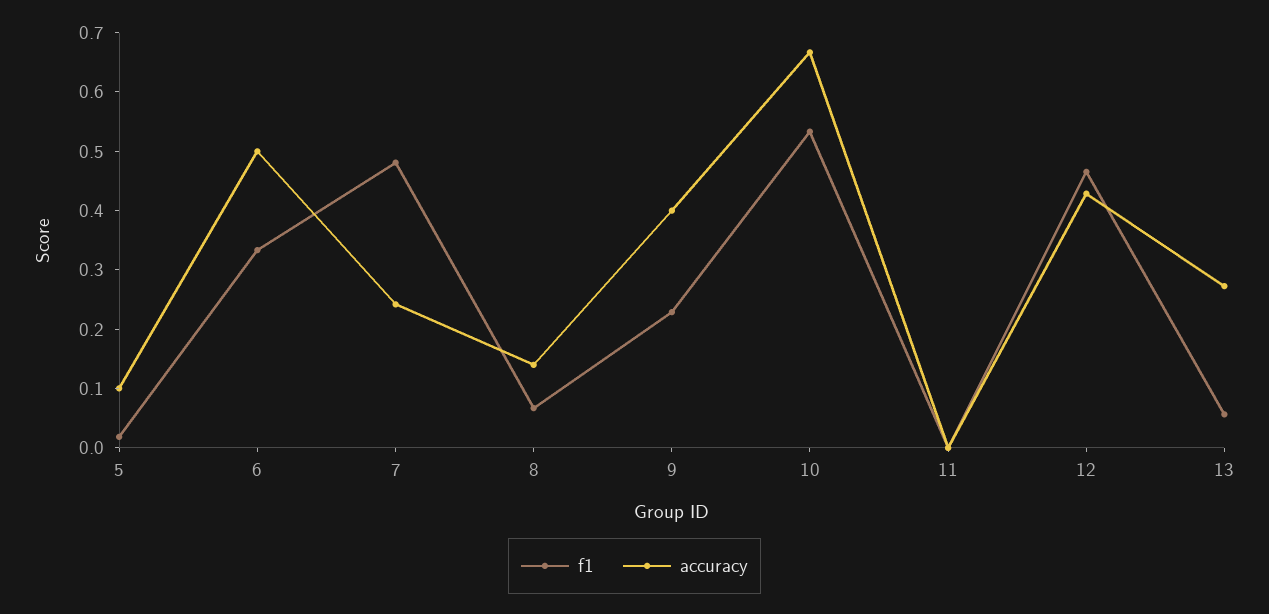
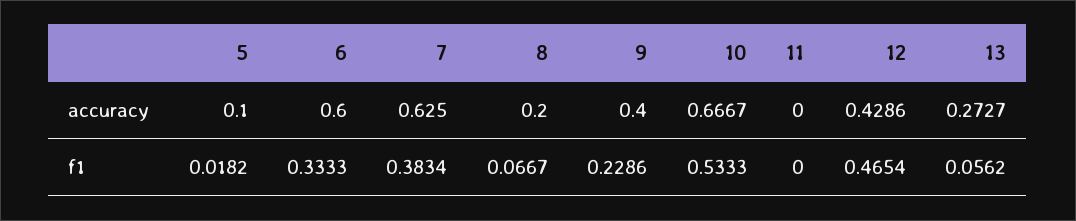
  {
    "f1": {
      "5": 0.0182,
      "6": 0.3333,
-     "7": 0.48,
+     "7": 0.3834,
      "8": 0.0667,
      "9": 0.2286,
      "10": 0.5333,
      "11": 0,
      "12": 0.4654,
      "13": 0.0562
    },
    "accuracy": {
      "5": 0.1,
-     "6": 0.5,
+     "6": 0.6,
-     "7": 0.24,
+     "7": 0.625,
-     "8": 0.14,
+     "8": 0.2,
      "9": 0.4,
      "10": 0.6667,
      "11": 0,
      "12": 0.4286,
      "13": 0.2727
    }
  }

